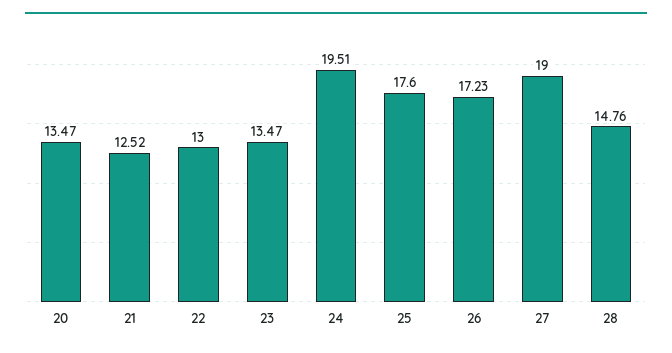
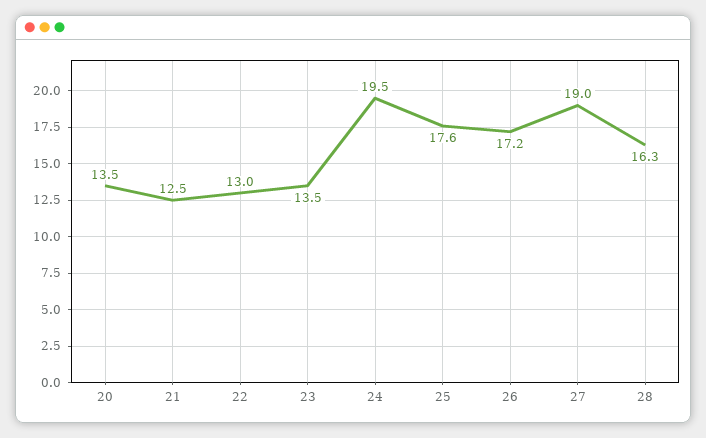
  {
    "20": 13.47,
    "21": 12.52,
    "22": 13,
    "23": 13.47,
    "24": 19.51,
    "25": 17.6,
    "26": 17.23,
    "27": 19,
-   "28": 14.76
+   "28": 16.3
  }

